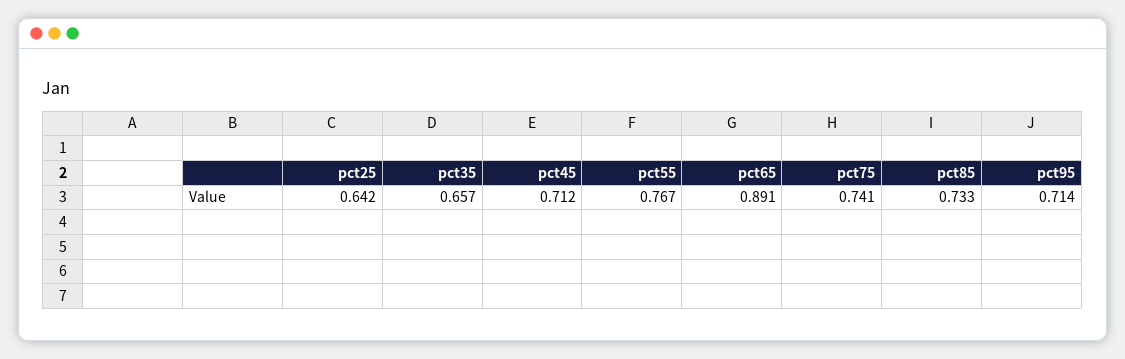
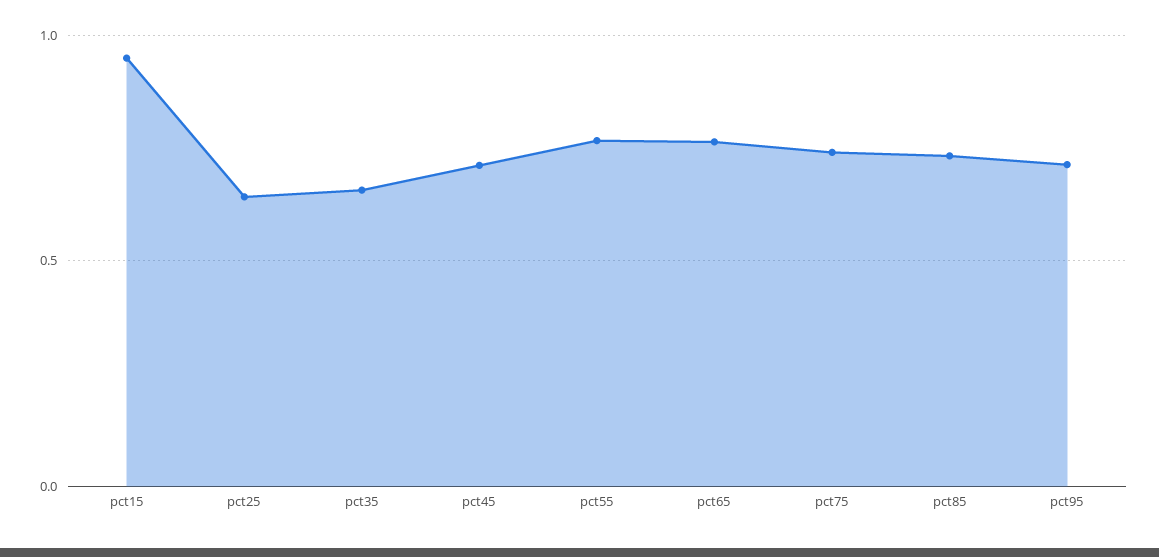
  {
    "pct25": 0.642,
    "pct35": 0.657,
    "pct45": 0.712,
    "pct55": 0.767,
-   "pct65": 0.891,
+   "pct65": 0.75,
    "pct75": 0.741,
    "pct85": 0.733,
-   "pct95": 0.714
+   "pct95": 0.714,
+   "pct15": 0.95
  }

